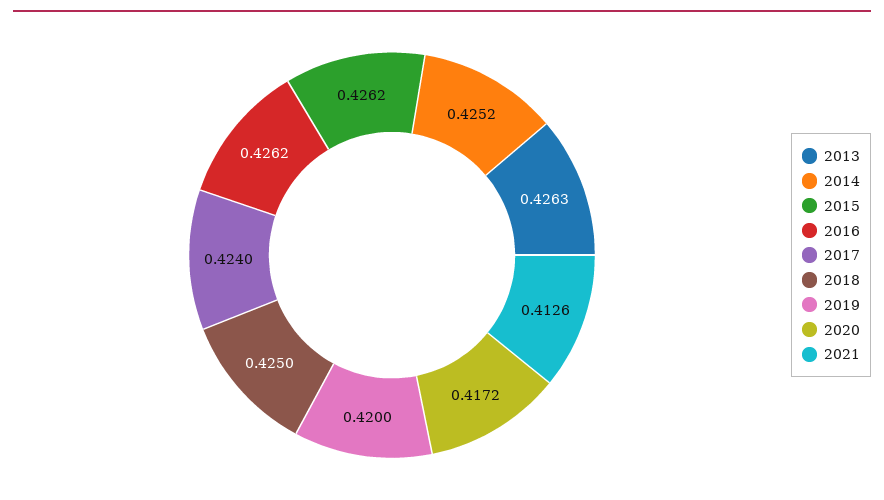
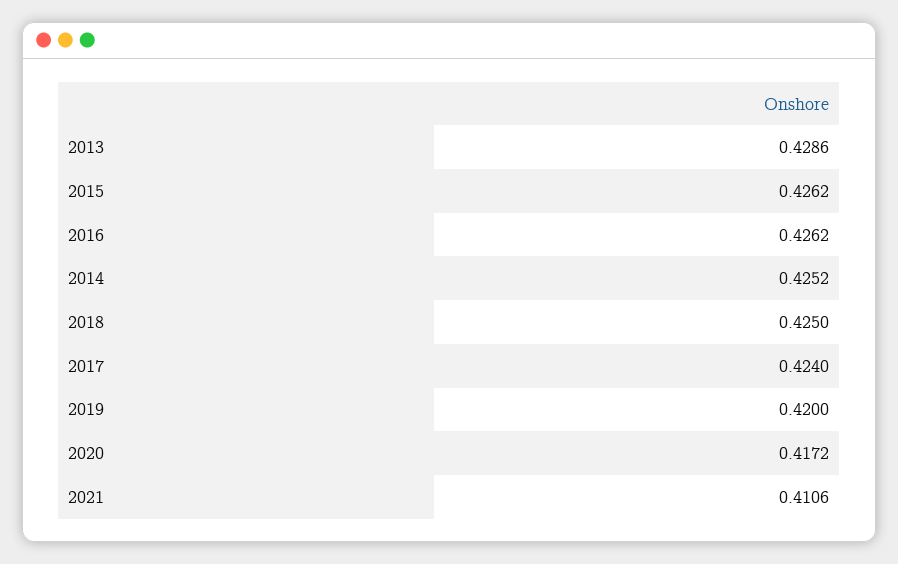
  {
-   "2013": 0.4263,
+   "2013": 0.4286,
    "2014": 0.4252,
    "2015": 0.4262,
    "2016": 0.4262,
    "2017": 0.424,
    "2018": 0.425,
    "2019": 0.42,
    "2020": 0.4172,
-   "2021": 0.4126
+   "2021": 0.4106
  }

